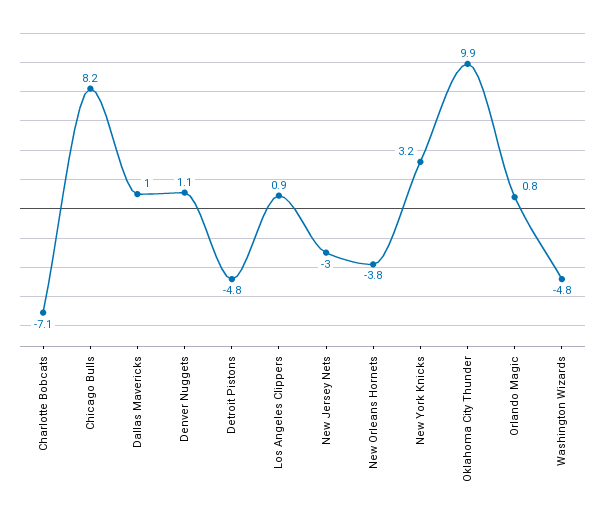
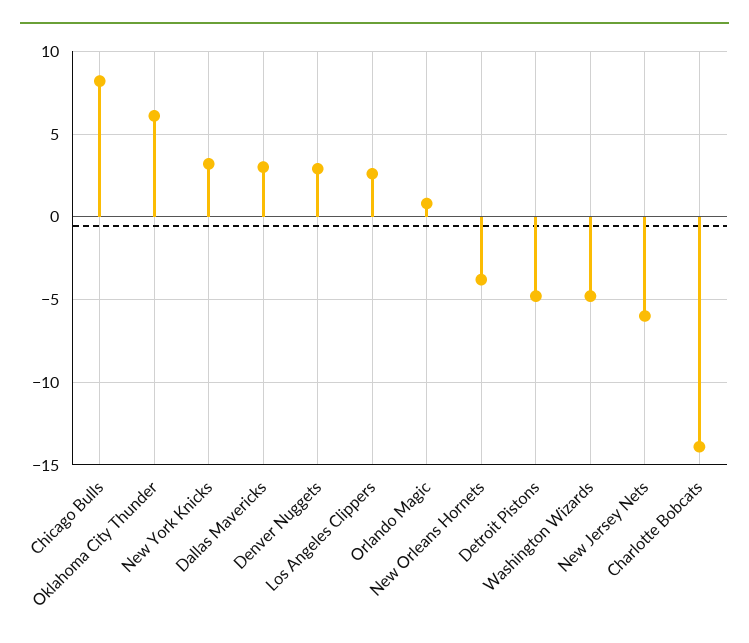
  {
-   "Charlotte Bobcats": -7.1,
+   "Charlotte Bobcats": -14,
    "Chicago Bulls": 8.2,
-   "Dallas Mavericks": 1,
+   "Dallas Mavericks": 3,
-   "Denver Nuggets": 1.1,
+   "Denver Nuggets": 3,
    "Detroit Pistons": -4.8,
-   "Los Angeles Clippers": 0.9,
+   "Los Angeles Clippers": 2.5,
-   "New Jersey Nets": -3,
+   "New Jersey Nets": -6,
    "New Orleans Hornets": -3.8,
    "New York Knicks": 3.2,
-   "Oklahoma City Thunder": 9.9,
+   "Oklahoma City Thunder": 6,
    "Orlando Magic": 0.8,
    "Washington Wizards": -4.8
  }

